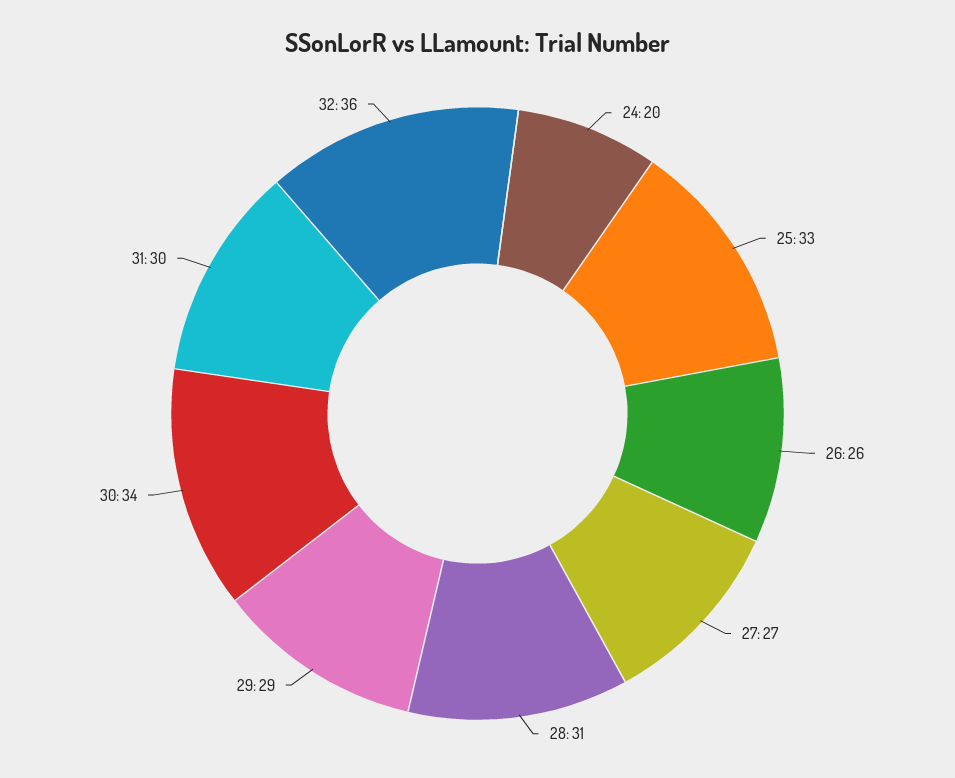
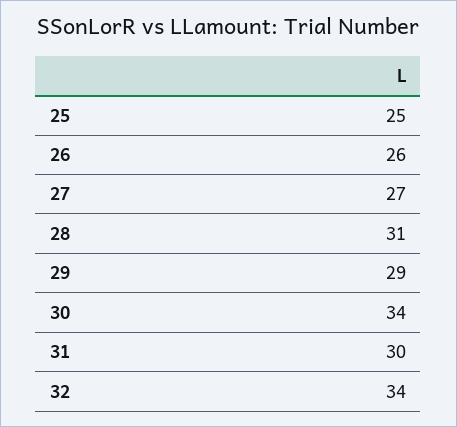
  {
-   "24": 20,
-   "25": 33,
+   "25": 25,
    "26": 26,
    "27": 27,
    "28": 31,
    "29": 29,
    "30": 34,
    "31": 30,
-   "32": 36
+   "32": 34
  }

